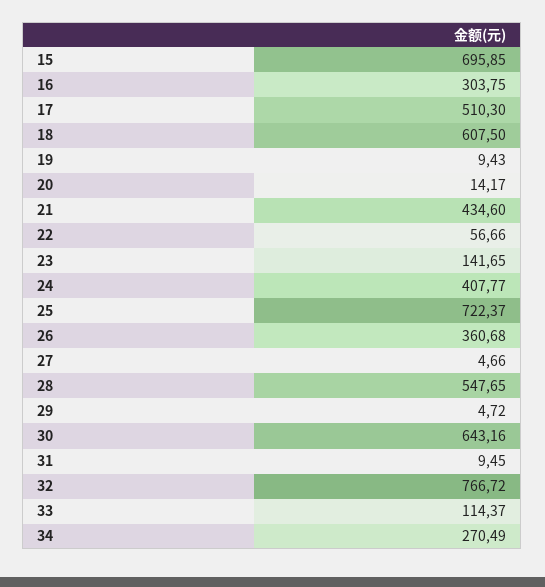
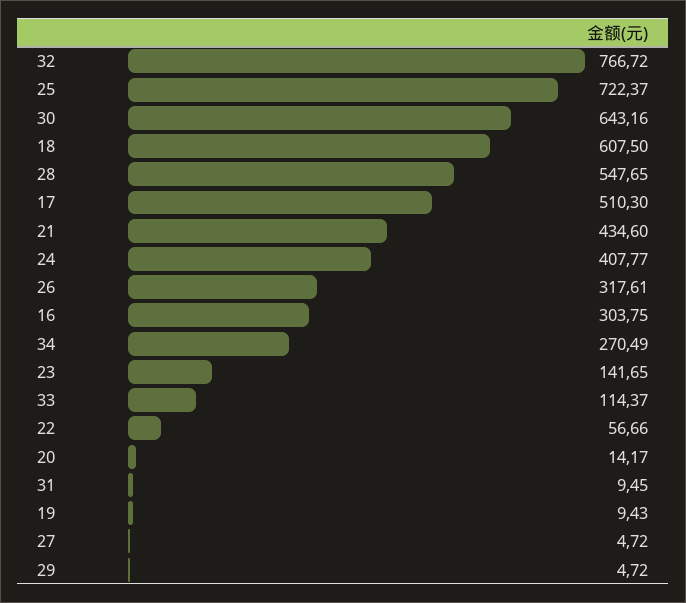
  {
-   "15": 695.85,
    "16": 303.75,
    "17": 510.3,
    "18": 607.5,
    "19": 9.43,
    "20": 14.17,
    "21": 434.6,
    "22": 56.66,
    "23": 141.65,
    "24": 407.77,
    "25": 722.37,
-   "26": 360.68,
+   "26": 317.61,
-   "27": 4.66,
+   "27": 4.72,
    "28": 547.65,
    "29": 4.72,
    "30": 643.16,
    "31": 9.45,
    "32": 766.72,
    "33": 114.37,
    "34": 270.49
  }

